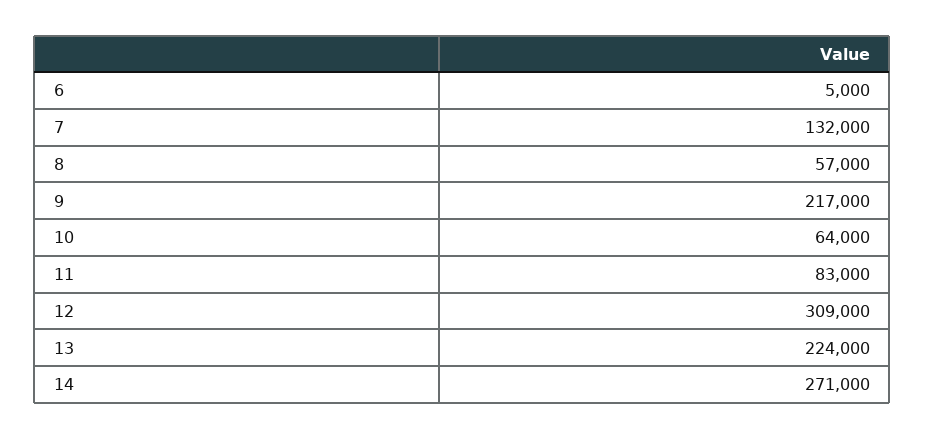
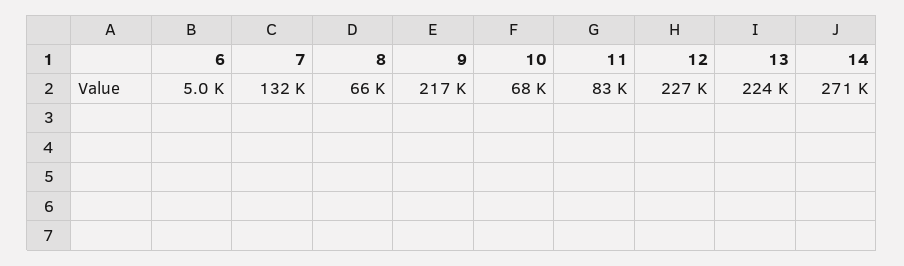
  {
    "6": 5000,
    "7": 132000,
-   "8": 57000,
+   "8": 66000,
    "9": 217000,
-   "10": 64000,
+   "10": 68000,
    "11": 83000,
-   "12": 309000,
+   "12": 227000,
    "13": 224000,
    "14": 271000
  }

